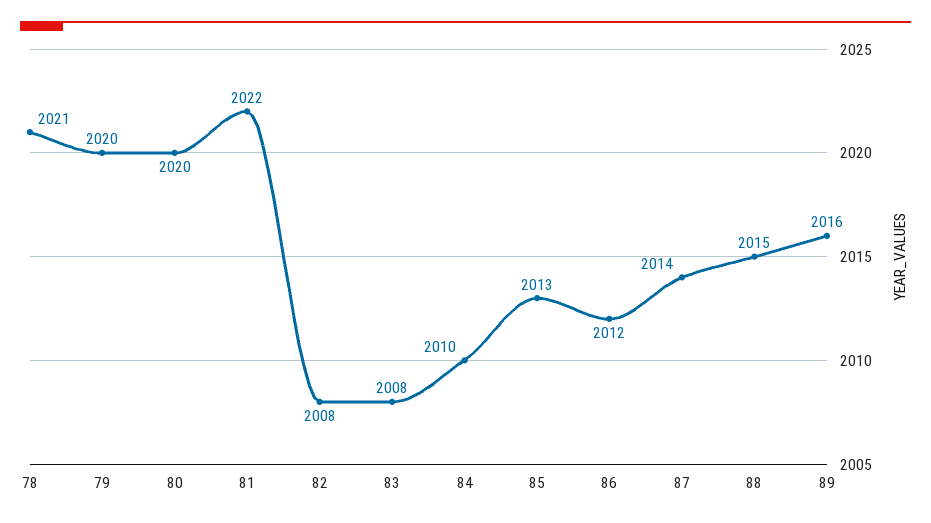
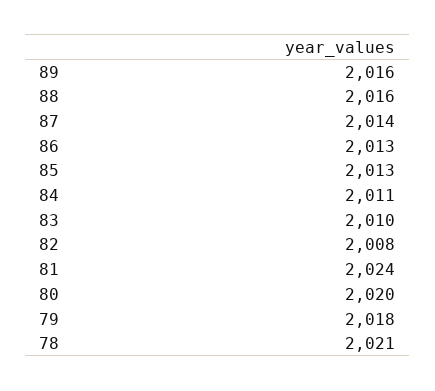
  {
    "78": 2021,
-   "79": 2020,
+   "79": 2018,
    "80": 2020,
-   "81": 2022,
+   "81": 2024,
    "82": 2008,
-   "83": 2008,
+   "83": 2010,
-   "84": 2010,
+   "84": 2011,
    "85": 2013,
-   "86": 2012,
+   "86": 2013,
    "87": 2014,
-   "88": 2015,
+   "88": 2016,
    "89": 2016
  }

